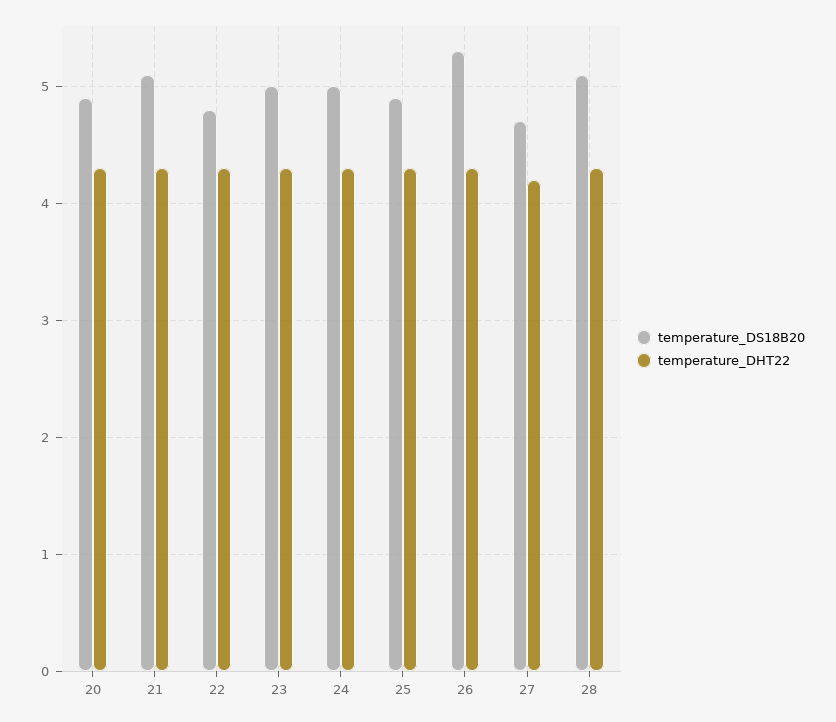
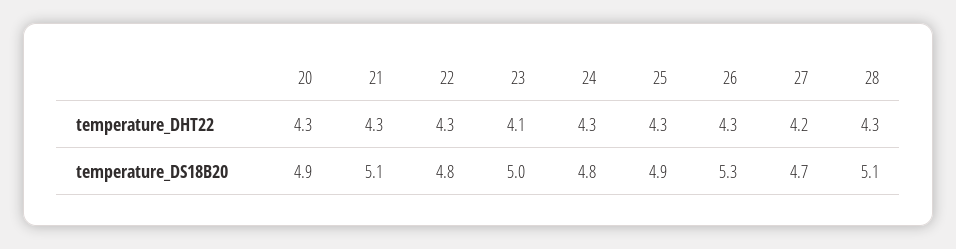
  {
    "temperature_DS18B20": {
      "20": 4.9,
      "21": 5.1,
      "22": 4.8,
      "23": 5,
-     "24": 5,
+     "24": 4.8,
      "25": 4.9,
      "26": 5.3,
      "27": 4.7,
      "28": 5.1
    },
    "temperature_DHT22": {
      "20": 4.3,
      "21": 4.3,
      "22": 4.3,
-     "23": 4.3,
+     "23": 4.1,
      "24": 4.3,
      "25": 4.3,
      "26": 4.3,
      "27": 4.2,
      "28": 4.3
    }
  }

